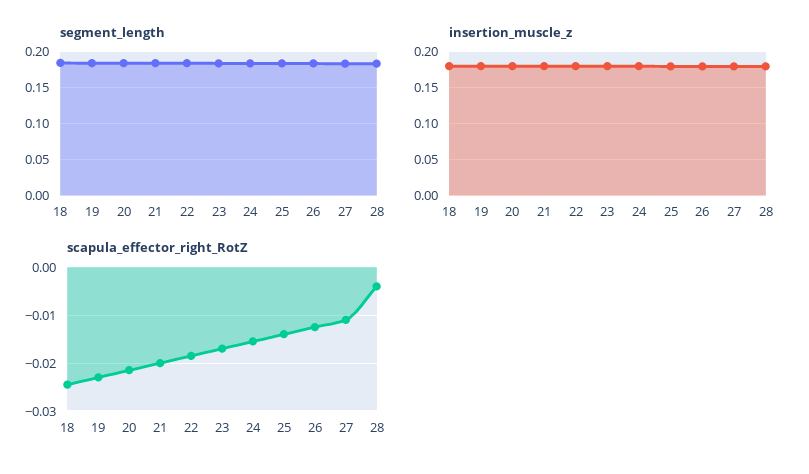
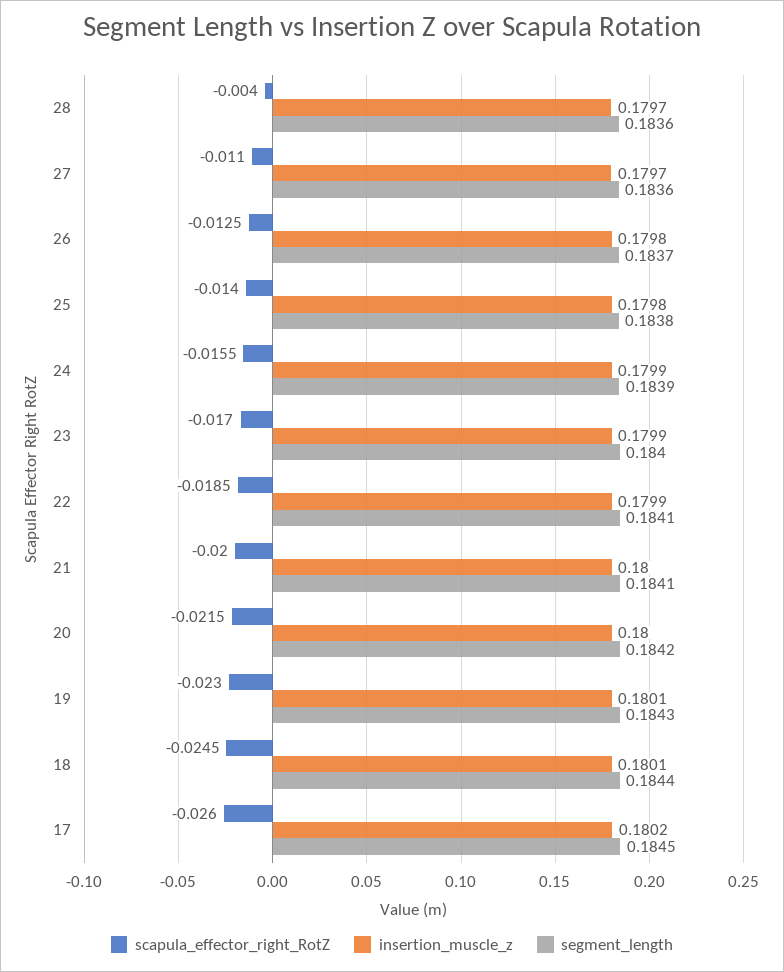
  {
    "segment_length": {
      "18": 0.1844,
      "19": 0.1843,
      "20": 0.1842,
      "21": 0.1841,
      "22": 0.1841,
      "23": 0.184,
      "24": 0.1839,
      "25": 0.1838,
      "26": 0.1837,
      "27": 0.1836,
-     "28": 0.1836
+     "28": 0.1836,
+     "17": 0.1845
    },
    "insertion_muscle_z": {
      "18": 0.1801,
      "19": 0.1801,
      "20": 0.18,
      "21": 0.18,
      "22": 0.1799,
      "23": 0.1799,
      "24": 0.1799,
      "25": 0.1798,
      "26": 0.1798,
      "27": 0.1797,
-     "28": 0.1797
+     "28": 0.1797,
+     "17": 0.1802
    },
    "scapula_effector_right_RotZ": {
      "18": -0.0245,
      "19": -0.023,
      "20": -0.0215,
      "21": -0.02,
      "22": -0.0185,
      "23": -0.017,
      "24": -0.0155,
      "25": -0.014,
      "26": -0.0125,
      "27": -0.011,
-     "28": -0.004
+     "28": -0.004,
+     "17": -0.026
    }
  }

